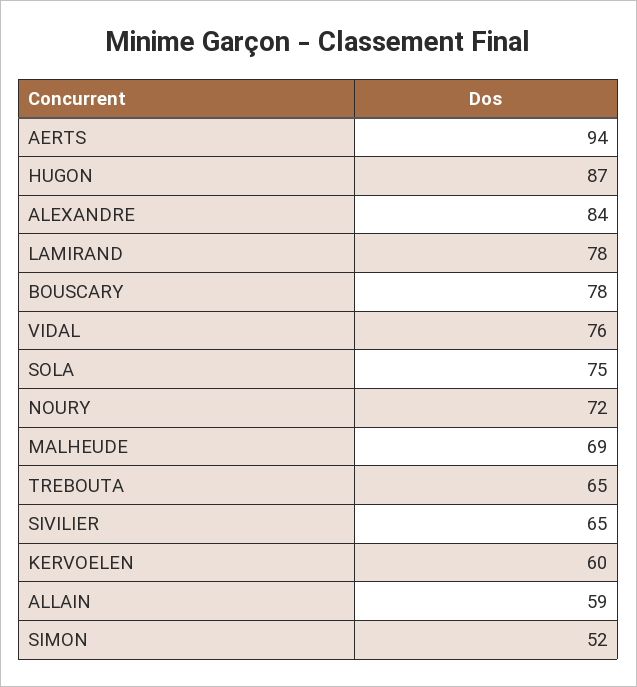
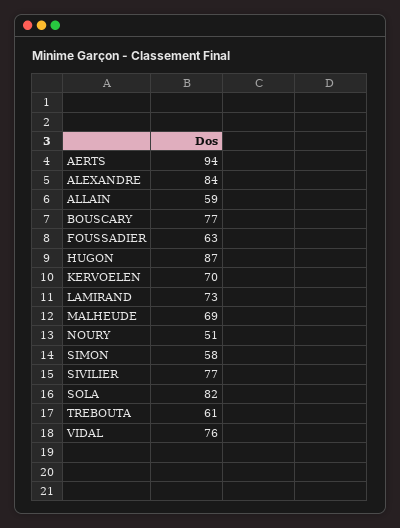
  {
    "AERTS": 94,
    "HUGON": 87,
    "ALEXANDRE": 84,
-   "LAMIRAND": 78,
+   "LAMIRAND": 73,
-   "BOUSCARY": 78,
+   "BOUSCARY": 77,
    "VIDAL": 76,
-   "SOLA": 75,
+   "SOLA": 82,
-   "NOURY": 72,
+   "NOURY": 51,
    "MALHEUDE": 69,
-   "TREBOUTA": 65,
+   "TREBOUTA": 61,
-   "SIVILIER": 65,
+   "SIVILIER": 77,
-   "KERVOELEN": 60,
+   "KERVOELEN": 70,
    "ALLAIN": 59,
-   "SIMON": 52
+   "SIMON": 58,
+   "FOUSSADIER": 63
  }

